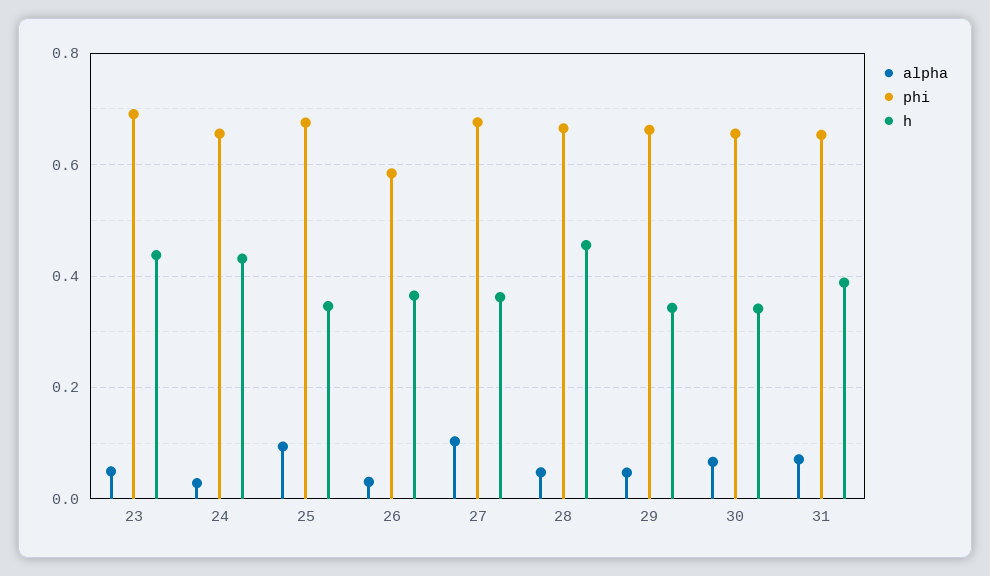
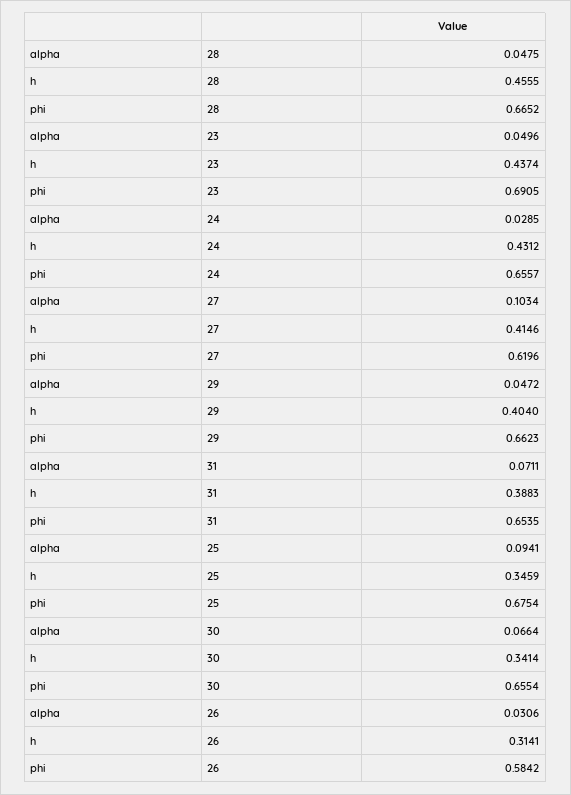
  {
    "alpha": {
      "23": 0.0496,
      "24": 0.0285,
      "25": 0.0941,
      "26": 0.0306,
      "27": 0.1034,
      "28": 0.0475,
      "29": 0.0472,
      "30": 0.0664,
      "31": 0.0711
    },
    "phi": {
      "23": 0.6905,
      "24": 0.6557,
      "25": 0.6754,
      "26": 0.5842,
-     "27": 0.68,
+     "27": 0.6196,
      "28": 0.6652,
      "29": 0.6623,
      "30": 0.6554,
      "31": 0.6535
    },
    "h": {
      "23": 0.4374,
      "24": 0.4312,
      "25": 0.3459,
-     "26": 0.36,
+     "26": 0.3141,
-     "27": 0.36,
+     "27": 0.4146,
      "28": 0.4555,
-     "29": 0.34,
+     "29": 0.404,
      "30": 0.3414,
      "31": 0.3883
    }
  }

